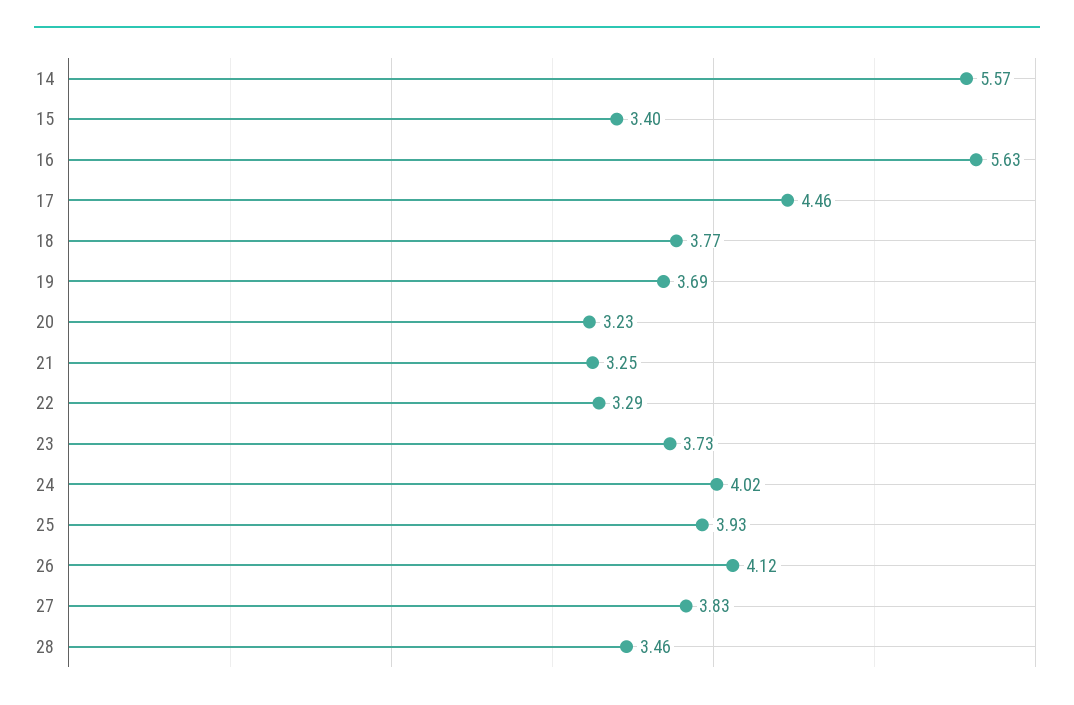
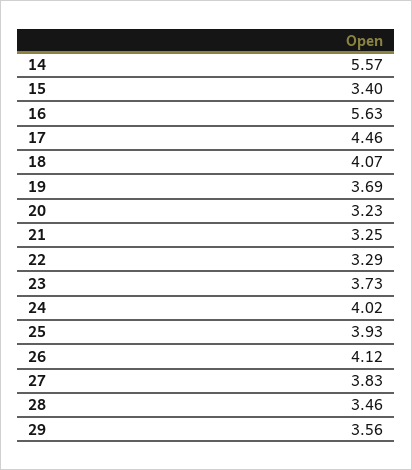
  {
    "14": 5.57,
    "15": 3.4,
    "16": 5.63,
    "17": 4.46,
-   "18": 3.77,
+   "18": 4.07,
    "19": 3.69,
    "20": 3.23,
    "21": 3.25,
    "22": 3.29,
    "23": 3.73,
    "24": 4.02,
    "25": 3.93,
    "26": 4.12,
    "27": 3.83,
-   "28": 3.46
+   "28": 3.46,
+   "29": 3.56
  }

